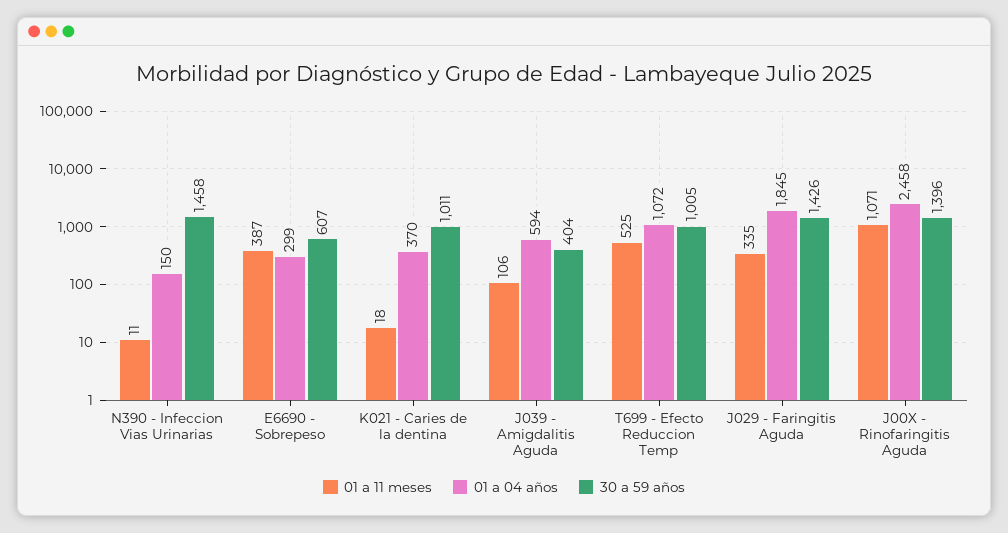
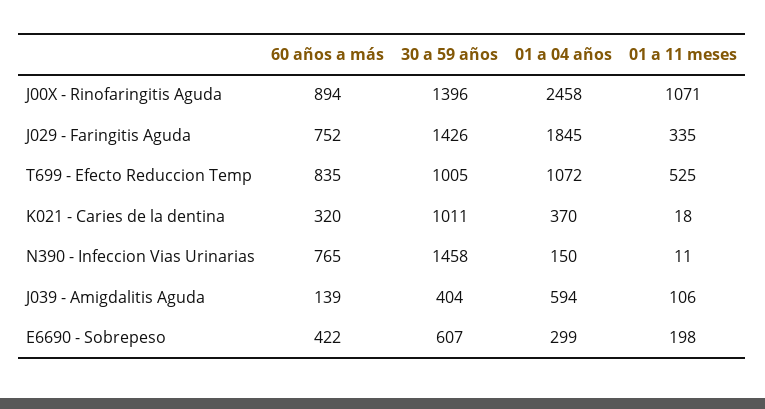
  {
    "01 a 11 meses": {
      "N390 - Infeccion Vias Urinarias": 11,
-     "E6690 - Sobrepeso": 387,
+     "E6690 - Sobrepeso": 198,
      "K021 - Caries de la dentina": 18,
      "J039 - Amigdalitis Aguda": 106,
      "T699 - Efecto Reduccion Temp": 525,
      "J029 - Faringitis Aguda": 335,
      "J00X - Rinofaringitis Aguda": 1071
    },
    "01 a 04 años": {
      "N390 - Infeccion Vias Urinarias": 150,
      "E6690 - Sobrepeso": 299,
      "K021 - Caries de la dentina": 370,
      "J039 - Amigdalitis Aguda": 594,
      "T699 - Efecto Reduccion Temp": 1072,
      "J029 - Faringitis Aguda": 1845,
      "J00X - Rinofaringitis Aguda": 2458
    },
    "30 a 59 años": {
      "N390 - Infeccion Vias Urinarias": 1458,
      "E6690 - Sobrepeso": 607,
      "K021 - Caries de la dentina": 1011,
      "J039 - Amigdalitis Aguda": 404,
      "T699 - Efecto Reduccion Temp": 1005,
      "J029 - Faringitis Aguda": 1426,
      "J00X - Rinofaringitis Aguda": 1396
-   }
+   },
+   "60 años a más": {
+     "J00X - Rinofaringitis Aguda": 894,
+     "J029 - Faringitis Aguda": 752,
+     "T699 - Efecto Reduccion Temp": 835,
+     "K021 - Caries de la dentina": 320,
+     "N390 - Infeccion Vias Urinarias": 765,
+     "J039 - Amigdalitis Aguda": 139,
+     "E6690 - Sobrepeso": 422
+   }
  }

